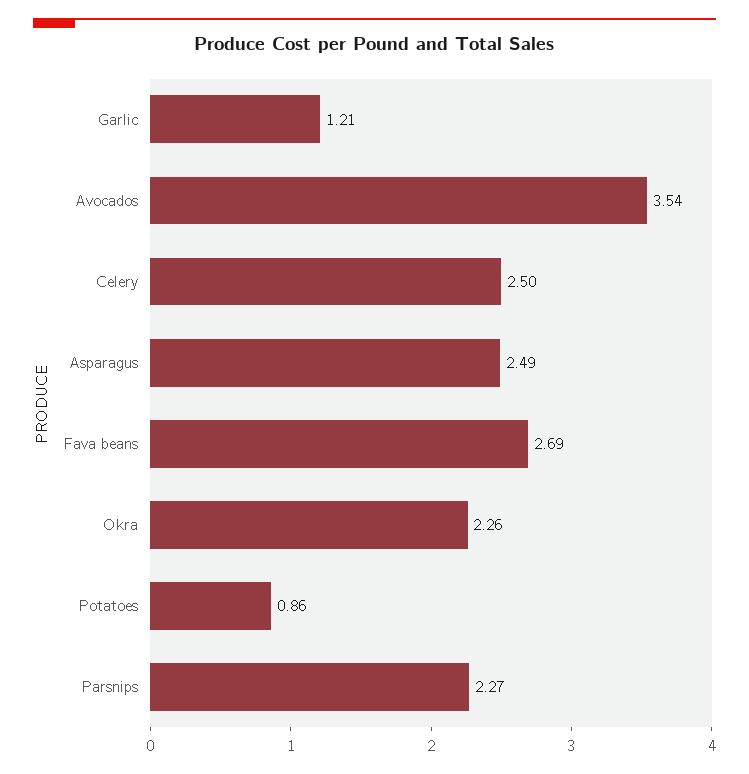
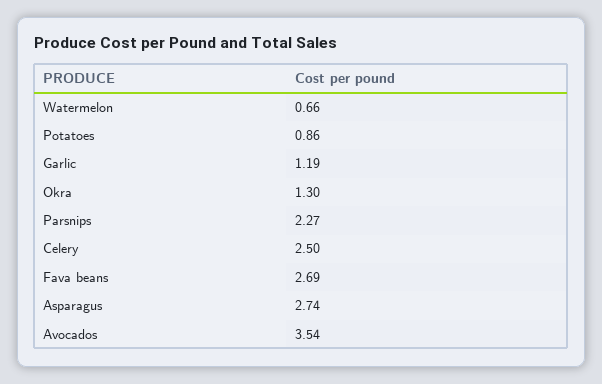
  {
-   "Garlic": 1.21,
+   "Garlic": 1.19,
    "Avocados": 3.54,
    "Celery": 2.5,
-   "Asparagus": 2.49,
+   "Asparagus": 2.74,
    "Fava beans": 2.69,
-   "Okra": 2.26,
+   "Okra": 1.3,
    "Potatoes": 0.86,
-   "Parsnips": 2.27
+   "Parsnips": 2.27,
+   "Watermelon": 0.66
  }

